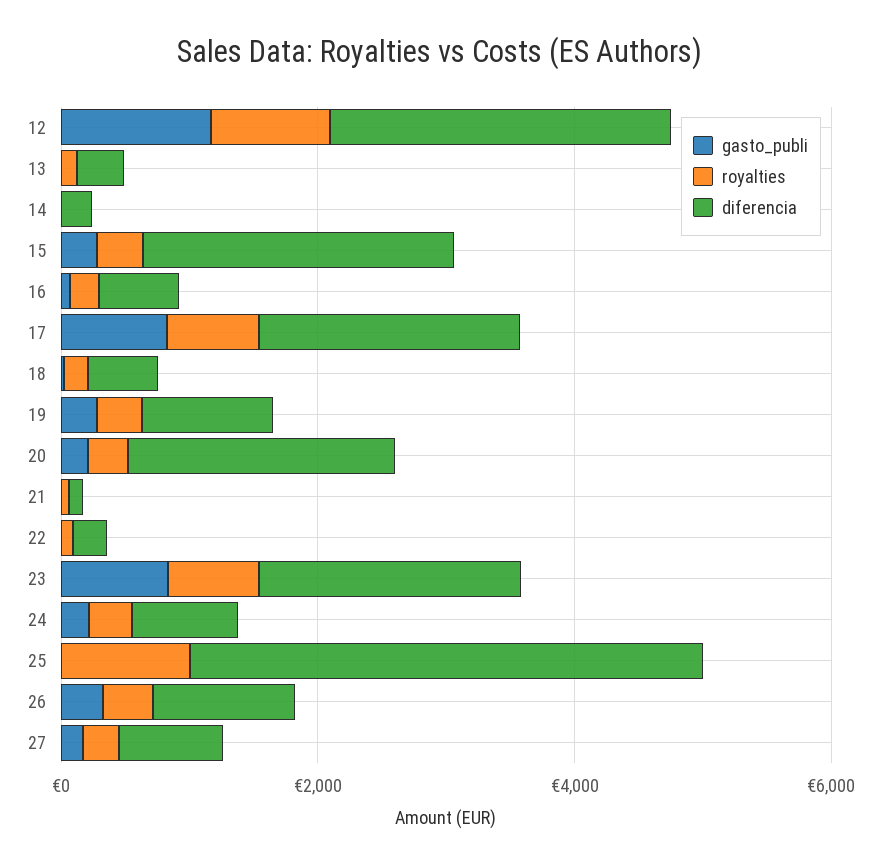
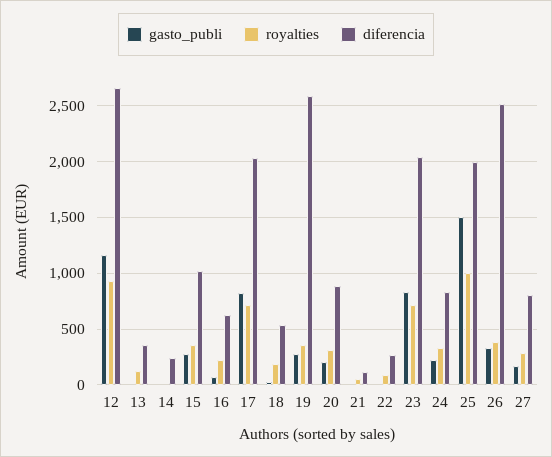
  {
    "gasto_publi": {
      "12": 1200,
      "13": 0,
      "14": 0,
      "15": 300,
      "16": 100,
      "17": 800,
      "18": 0,
      "19": 300,
      "20": 200,
      "21": 0,
      "22": 0,
      "23": 800,
      "24": 200,
-     "25": 0,
+     "25": 1500,
      "26": 300,
      "27": 200
    },
    "royalties": {
      "12": 900,
      "13": 100,
      "14": 0,
      "15": 400,
      "16": 200,
      "17": 700,
      "18": 200,
      "19": 400,
      "20": 300,
      "21": 100,
      "22": 100,
      "23": 700,
      "24": 300,
      "25": 1000,
      "26": 400,
      "27": 300
    },
    "diferencia": {
      "12": 2700,
      "13": 400,
      "14": 200,
-     "15": 2500,
+     "15": 1000,
      "16": 600,
      "17": 2000,
      "18": 500,
-     "19": 1000,
+     "19": 2600,
-     "20": 2000,
+     "20": 900,
      "21": 100,
      "22": 300,
      "23": 2000,
      "24": 800,
-     "25": 4000,
+     "25": 2000,
-     "26": 1000,
+     "26": 2500,
      "27": 800
    }
  }

